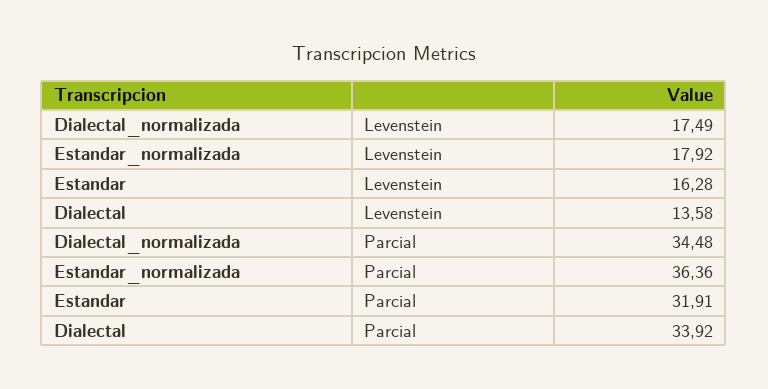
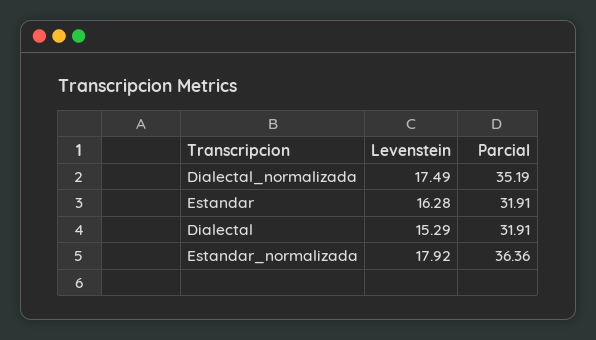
  {
    "Dialectal_normalizada": {
      "Levenstein": 17.49,
-     "Parcial": 34.48
+     "Parcial": 35.19
    },
    "Estandar_normalizada": {
      "Levenstein": 17.92,
      "Parcial": 36.36
    },
    "Estandar": {
      "Levenstein": 16.28,
      "Parcial": 31.91
    },
    "Dialectal": {
-     "Levenstein": 13.58,
+     "Levenstein": 15.29,
-     "Parcial": 33.92
+     "Parcial": 31.91
    }
  }

